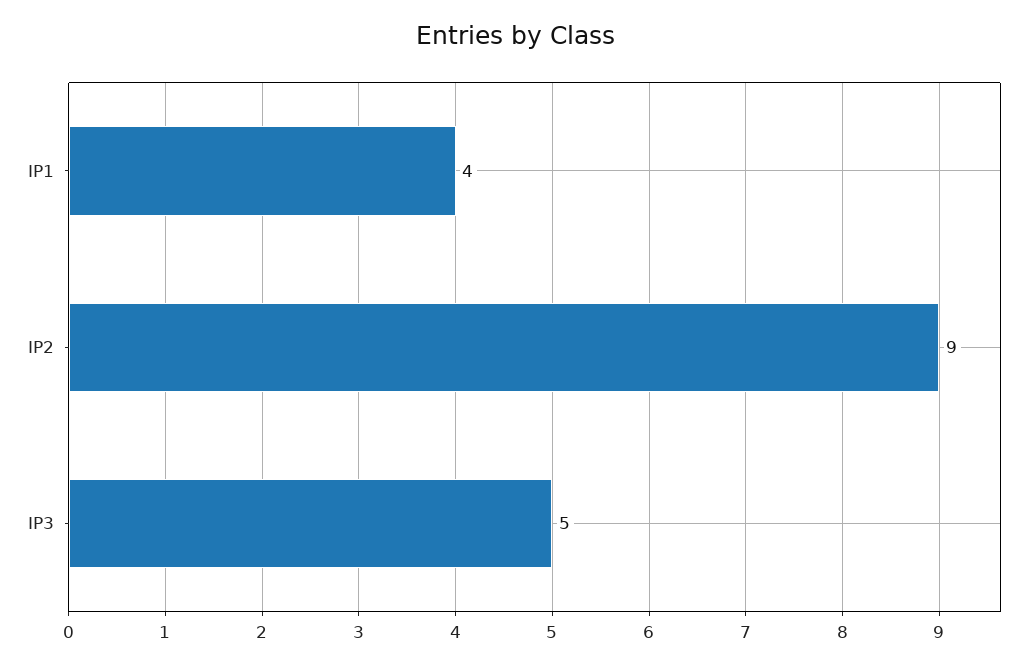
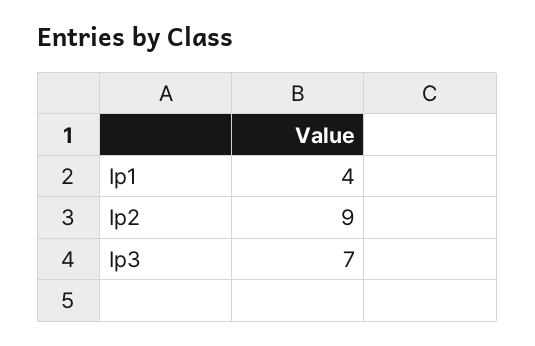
  {
    "IP1": 4,
    "IP2": 9,
-   "IP3": 5
+   "IP3": 7
  }

